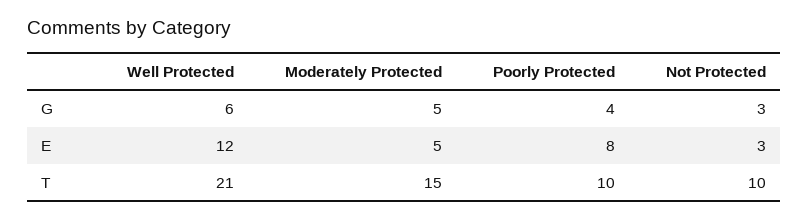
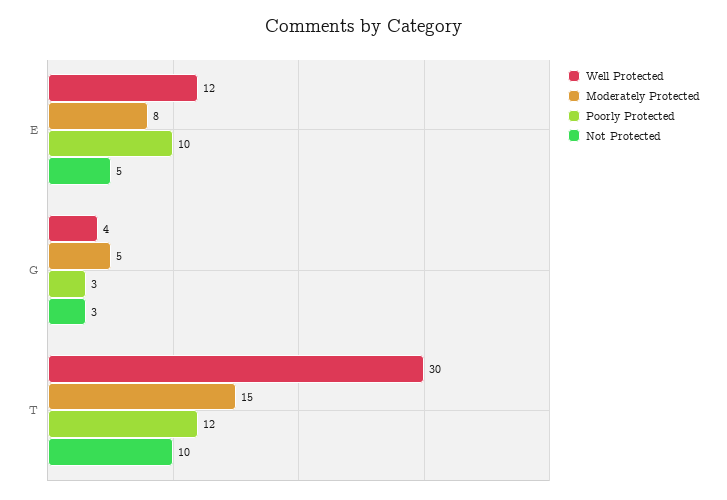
  {
    "Well Protected": {
-     "G": 6,
+     "G": 4,
      "E": 12,
-     "T": 21
+     "T": 30
    },
    "Moderately Protected": {
      "G": 5,
-     "E": 5,
+     "E": 8,
      "T": 15
    },
    "Poorly Protected": {
-     "G": 4,
+     "G": 3,
-     "E": 8,
+     "E": 10,
-     "T": 10
+     "T": 12
    },
    "Not Protected": {
      "G": 3,
-     "E": 3,
+     "E": 5,
      "T": 10
    }
  }

